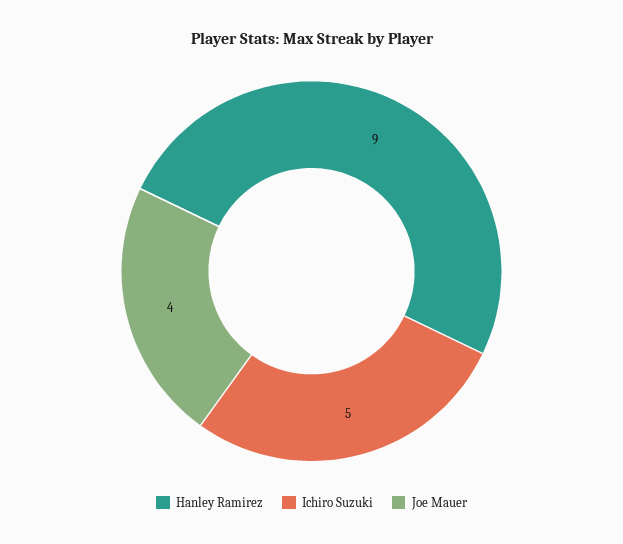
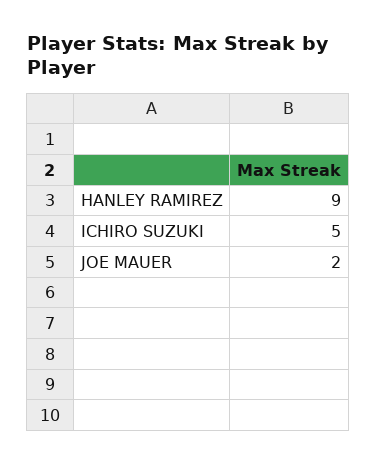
  {
    "Hanley Ramirez": 9,
    "Ichiro Suzuki": 5,
-   "Joe Mauer": 4
+   "Joe Mauer": 2
  }

